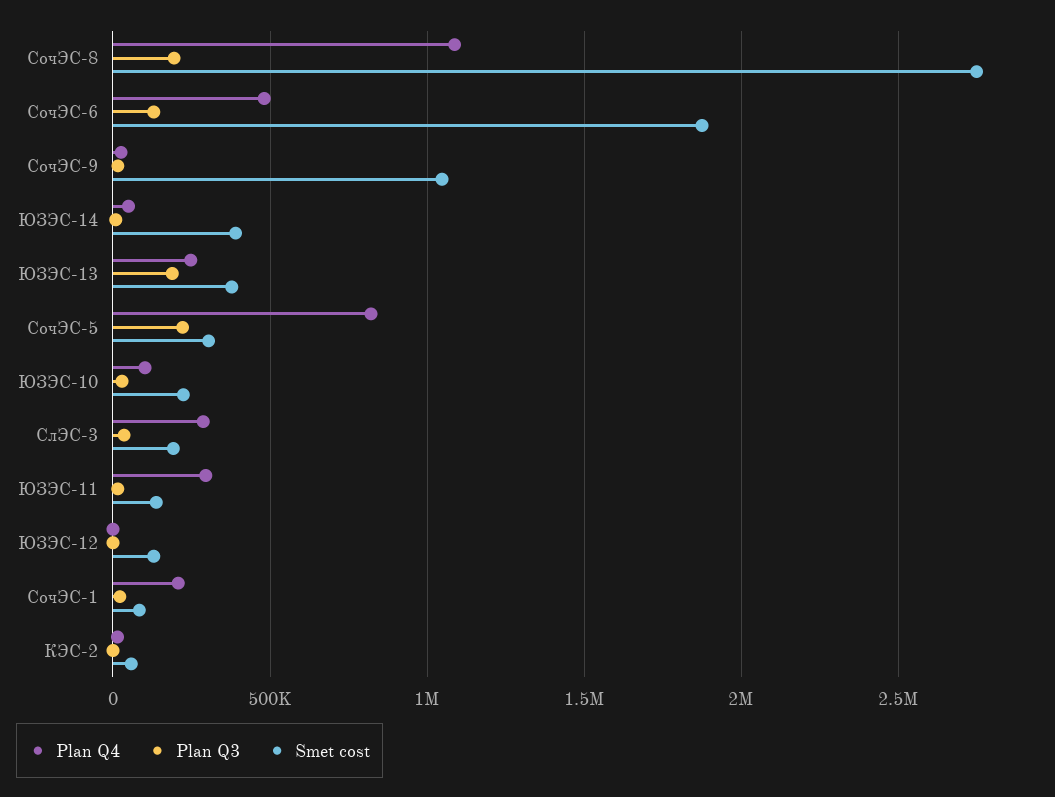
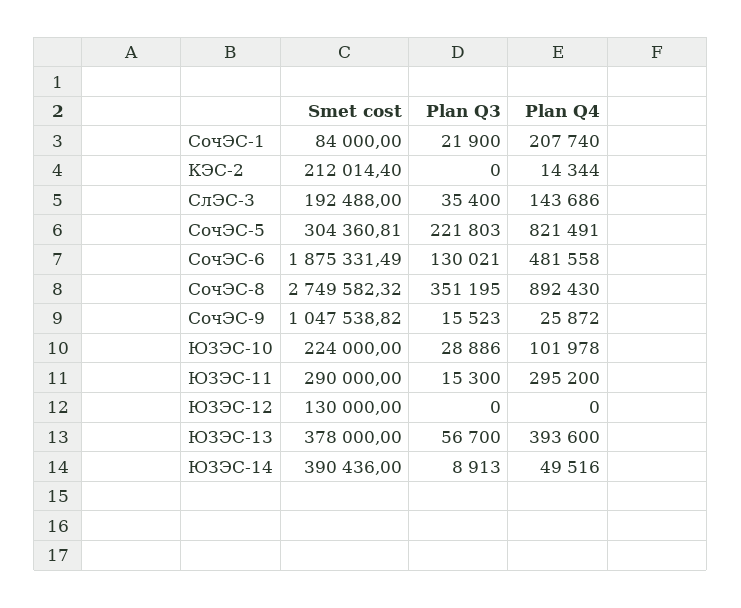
  {
    "Plan Q4": {
-     "СочЭС-8": 1100000,
+     "СочЭС-8": 892430,
      "СочЭС-6": 481558,
      "СочЭС-9": 25872,
      "ЮЗЭС-14": 49516,
-     "ЮЗЭС-13": 250000,
+     "ЮЗЭС-13": 393600,
      "СочЭС-5": 821491,
      "ЮЗЭС-10": 101978,
-     "СлЭС-3": 300000,
+     "СлЭС-3": 143686,
      "ЮЗЭС-11": 295200,
      "ЮЗЭС-12": 0,
      "СочЭС-1": 207740,
      "КЭС-2": 14344
    },
    "Plan Q3": {
-     "СочЭС-8": 200000,
+     "СочЭС-8": 351195,
      "СочЭС-6": 130021,
      "СочЭС-9": 15523,
      "ЮЗЭС-14": 8913,
-     "ЮЗЭС-13": 200000,
+     "ЮЗЭС-13": 56700,
      "СочЭС-5": 221803,
      "ЮЗЭС-10": 28886,
      "СлЭС-3": 35400,
      "ЮЗЭС-11": 15300,
      "ЮЗЭС-12": 0,
      "СочЭС-1": 21900,
      "КЭС-2": 0
    },
    "Smet cost": {
      "СочЭС-8": 2749582.32,
      "СочЭС-6": 1875331.49,
      "СочЭС-9": 1047538.82,
      "ЮЗЭС-14": 390436,
      "ЮЗЭС-13": 378000,
      "СочЭС-5": 304360.81,
      "ЮЗЭС-10": 224000,
      "СлЭС-3": 192488,
-     "ЮЗЭС-11": 150000,
+     "ЮЗЭС-11": 290000,
      "ЮЗЭС-12": 130000,
      "СочЭС-1": 84000,
-     "КЭС-2": 50000
+     "КЭС-2": 212014.4
    }
  }

